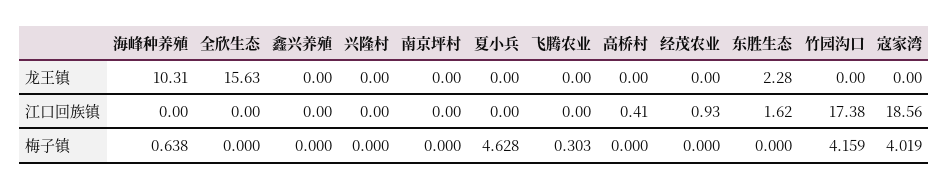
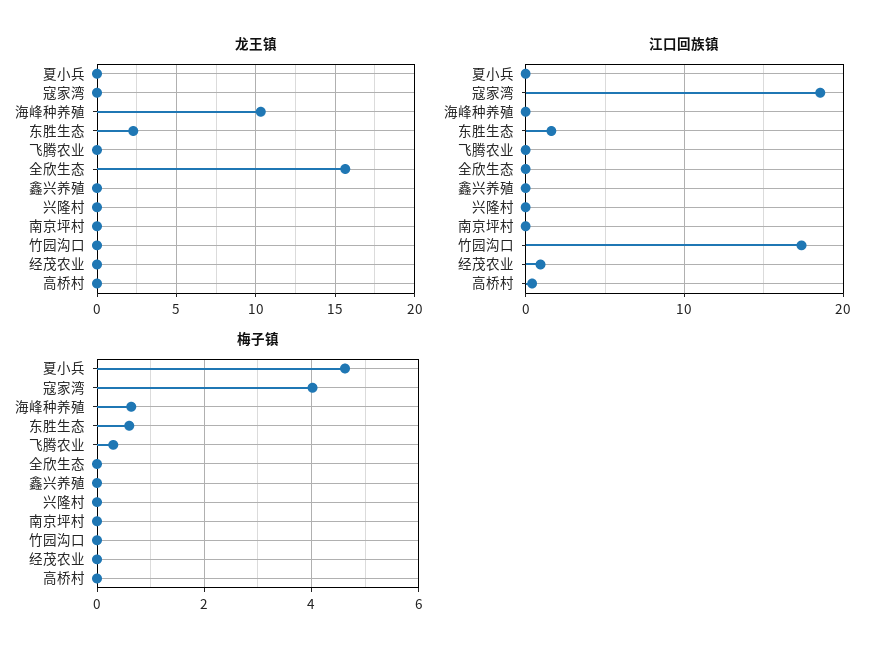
  {
    "龙王镇": {
      "海峰种养殖": 10.31,
      "全欣生态": 15.63,
      "鑫兴养殖": 0,
      "兴隆村": 0,
      "南京坪村": 0,
      "夏小兵": 0,
      "飞腾农业": 0,
      "高桥村": 0,
      "经茂农业": 0,
      "东胜生态": 2.28,
      "竹园沟口": 0,
      "寇家湾": 0
    },
    "江口回族镇": {
      "海峰种养殖": 0,
      "全欣生态": 0,
      "鑫兴养殖": 0,
      "兴隆村": 0,
      "南京坪村": 0,
      "夏小兵": 0,
      "飞腾农业": 0,
      "高桥村": 0.41,
      "经茂农业": 0.93,
      "东胜生态": 1.62,
      "竹园沟口": 17.38,
      "寇家湾": 18.56
    },
    "梅子镇": {
      "海峰种养殖": 0.638,
      "全欣生态": 0,
      "鑫兴养殖": 0,
      "兴隆村": 0,
      "南京坪村": 0,
      "夏小兵": 4.628,
      "飞腾农业": 0.303,
      "高桥村": 0,
      "经茂农业": 0,
-     "东胜生态": 0,
+     "东胜生态": 0.6,
-     "竹园沟口": 4.159,
+     "竹园沟口": 0,
      "寇家湾": 4.019
    }
  }

